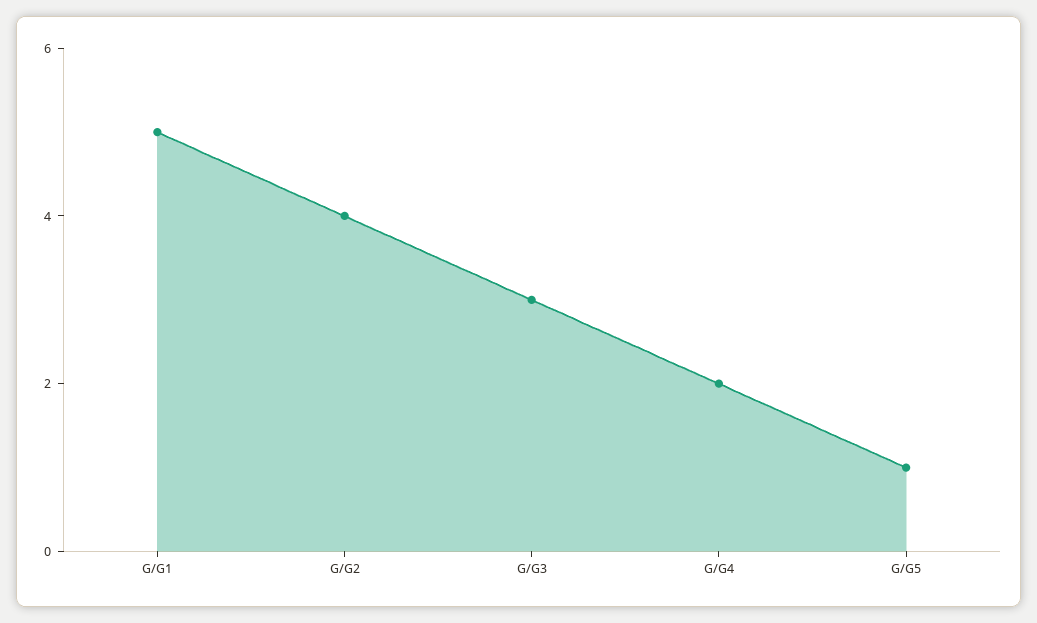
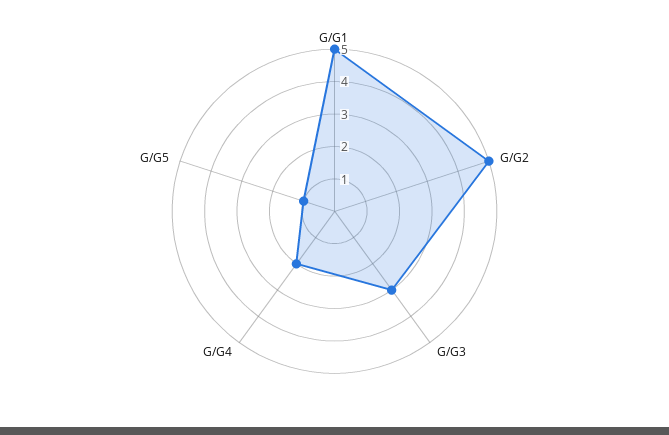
  {
    "G/G1": 5,
-   "G/G2": 4,
+   "G/G2": 5,
    "G/G3": 3,
    "G/G4": 2,
    "G/G5": 1
  }

